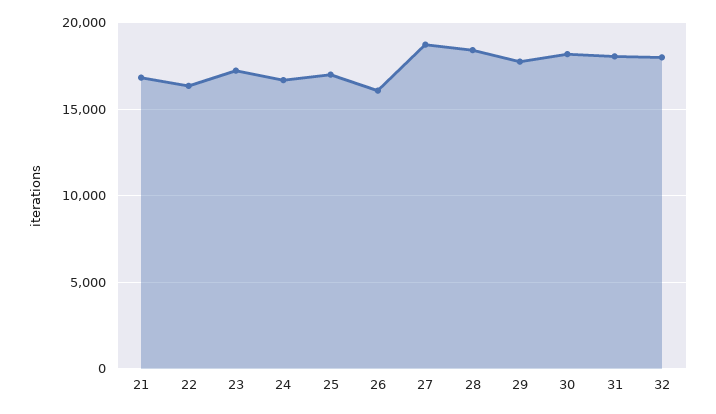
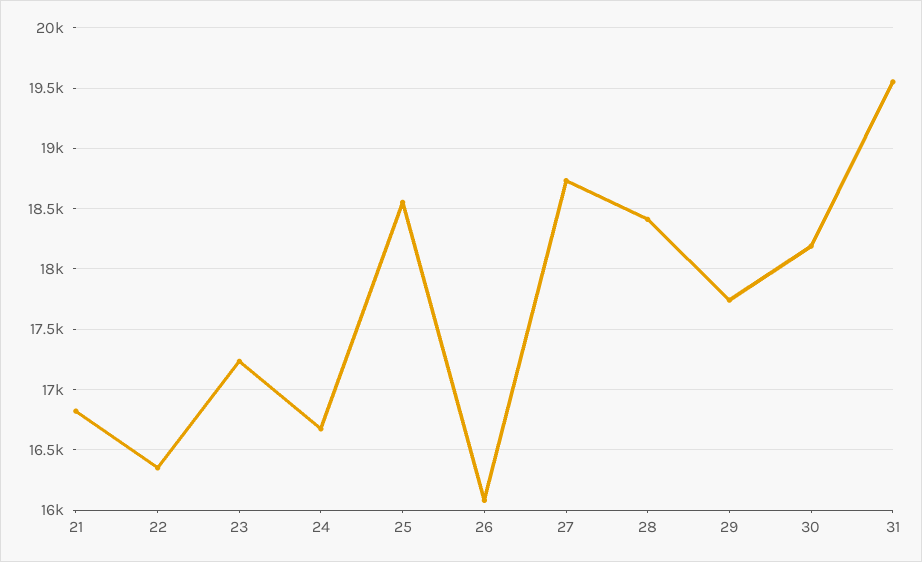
  {
    "21": 16800,
    "22": 16350,
    "23": 17250,
    "24": 16650,
-   "25": 17000,
+   "25": 18550,
    "26": 16100,
    "27": 18750,
    "28": 18400,
    "29": 17750,
    "30": 18200,
-   "31": 18000,
+   "31": 19550
-   "32": 18000
  }

